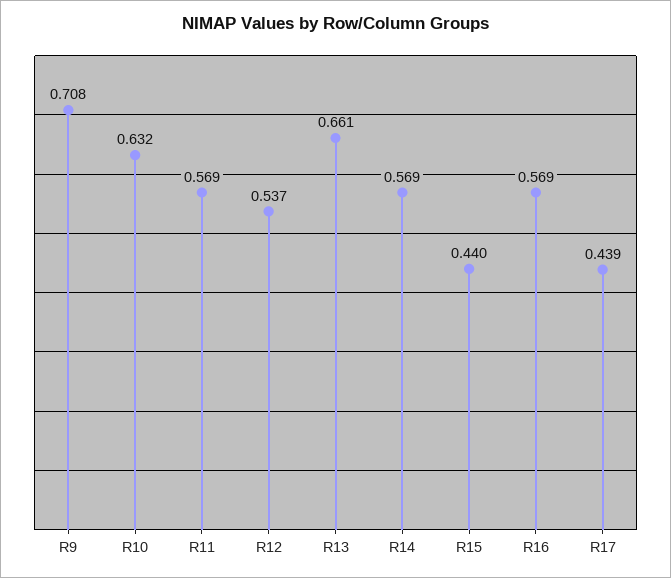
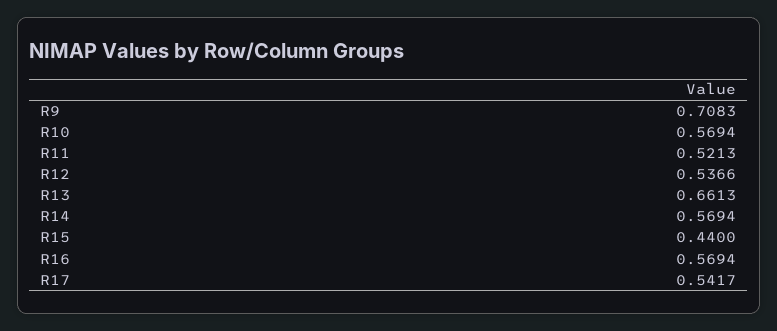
  {
    "R9": 0.7083,
-   "R10": 0.632,
+   "R10": 0.5694,
-   "R11": 0.569,
+   "R11": 0.5213,
    "R12": 0.5366,
    "R13": 0.6613,
    "R14": 0.5694,
    "R15": 0.44,
    "R16": 0.5694,
-   "R17": 0.439
+   "R17": 0.5417
  }

